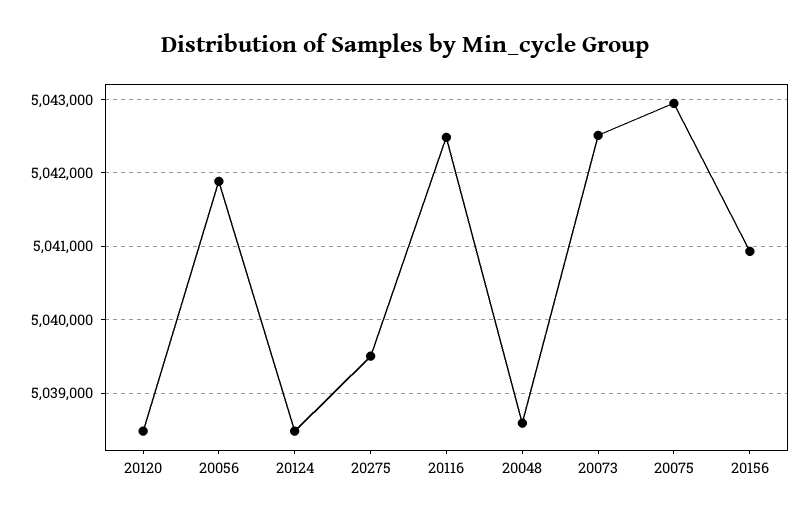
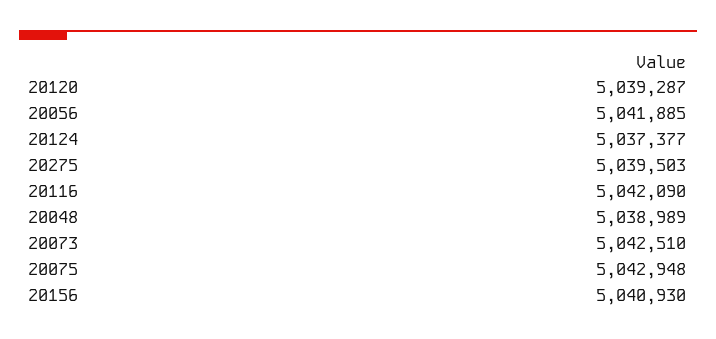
  {
-   "20120": 5038500,
+   "20120": 5039287,
    "20056": 5041885,
-   "20124": 5038500,
+   "20124": 5037377,
    "20275": 5039503,
-   "20116": 5042500,
+   "20116": 5042090,
-   "20048": 5038600,
+   "20048": 5038989,
    "20073": 5042510,
    "20075": 5042948,
    "20156": 5040930
  }

